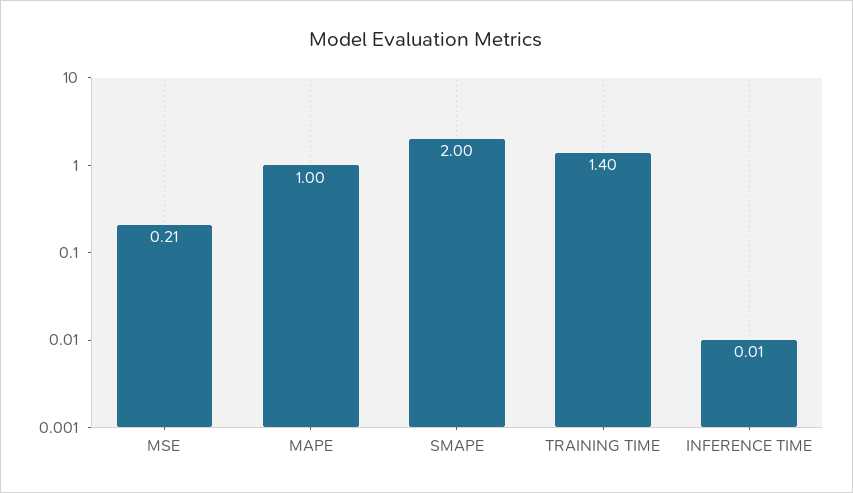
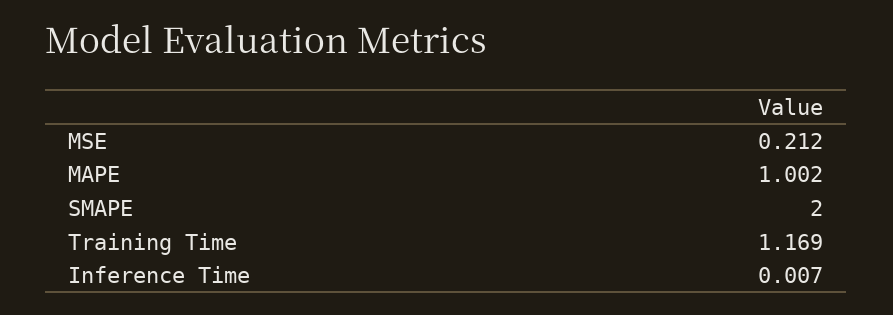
  {
    "MSE": 0.212,
    "MAPE": 1.002,
    "SMAPE": 2,
-   "TRAINING TIME": 1.4,
+   "TRAINING TIME": 1.169,
    "INFERENCE TIME": 0.007
  }

